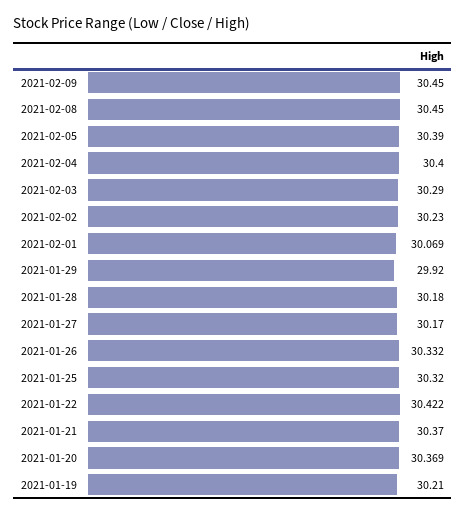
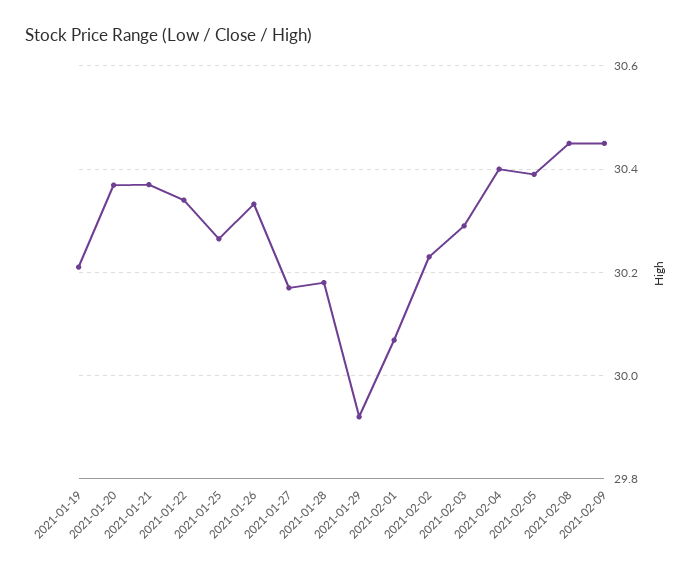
  {
    "2021-02-09": 30.45,
    "2021-02-08": 30.45,
    "2021-02-05": 30.39,
    "2021-02-04": 30.4,
    "2021-02-03": 30.29,
    "2021-02-02": 30.23,
    "2021-02-01": 30.069,
    "2021-01-29": 29.92,
    "2021-01-28": 30.18,
    "2021-01-27": 30.17,
    "2021-01-26": 30.332,
-   "2021-01-25": 30.32,
+   "2021-01-25": 30.26,
-   "2021-01-22": 30.422,
+   "2021-01-22": 30.34,
    "2021-01-21": 30.37,
    "2021-01-20": 30.369,
    "2021-01-19": 30.21
  }

